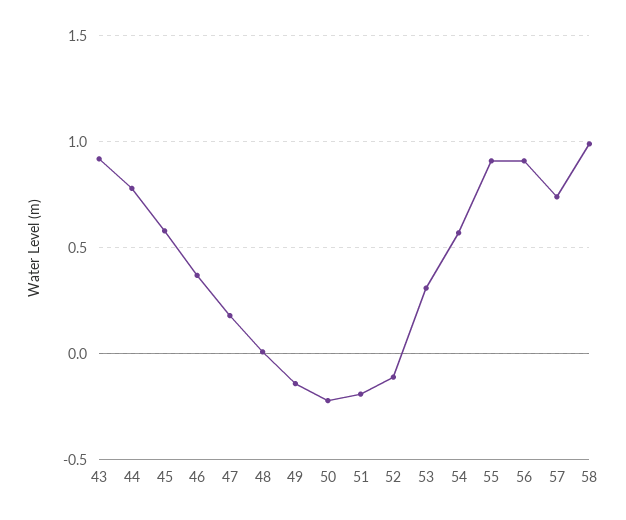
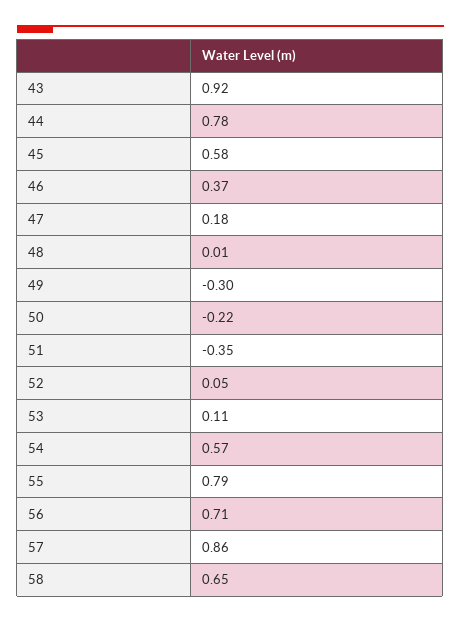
  {
    "43": 0.92,
    "44": 0.78,
    "45": 0.58,
    "46": 0.37,
    "47": 0.18,
    "48": 0.01,
-   "49": -0.15,
+   "49": -0.3,
    "50": -0.22,
-   "51": -0.2,
+   "51": -0.35,
-   "52": -0.1,
+   "52": 0.05,
-   "53": 0.3,
+   "53": 0.11,
    "54": 0.57,
-   "55": 0.9,
+   "55": 0.79,
-   "56": 0.9,
+   "56": 0.71,
-   "57": 0.75,
+   "57": 0.86,
-   "58": 1
+   "58": 0.65
  }

